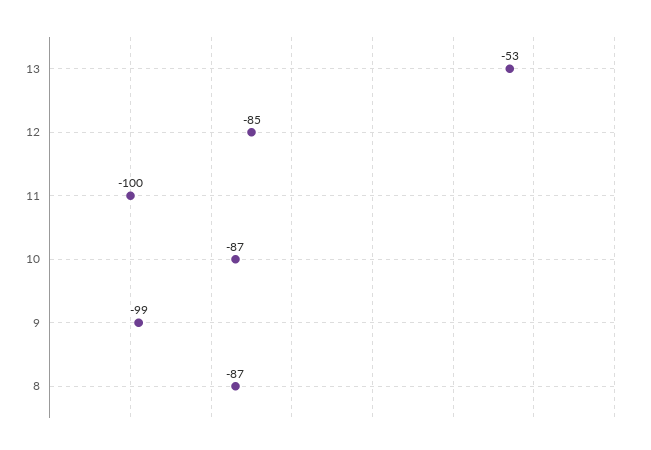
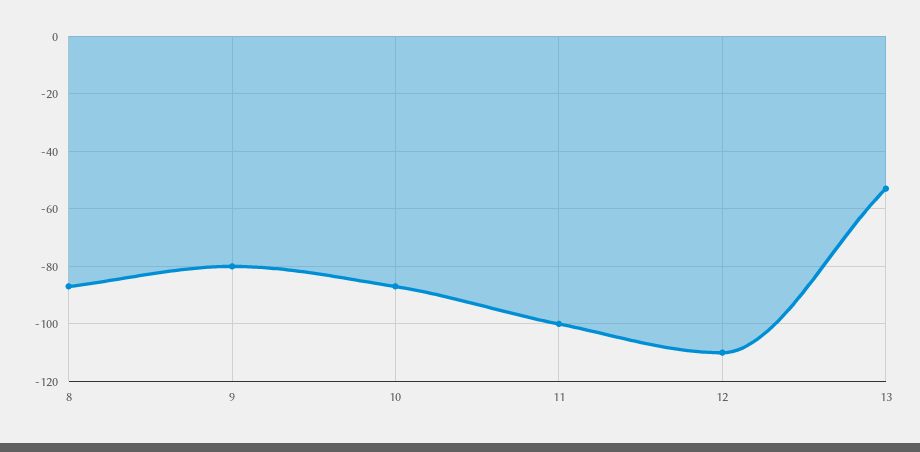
  {
    "13": -53,
-   "12": -85,
+   "12": -110,
    "11": -100,
    "10": -87,
-   "9": -99,
+   "9": -80,
    "8": -87
  }

